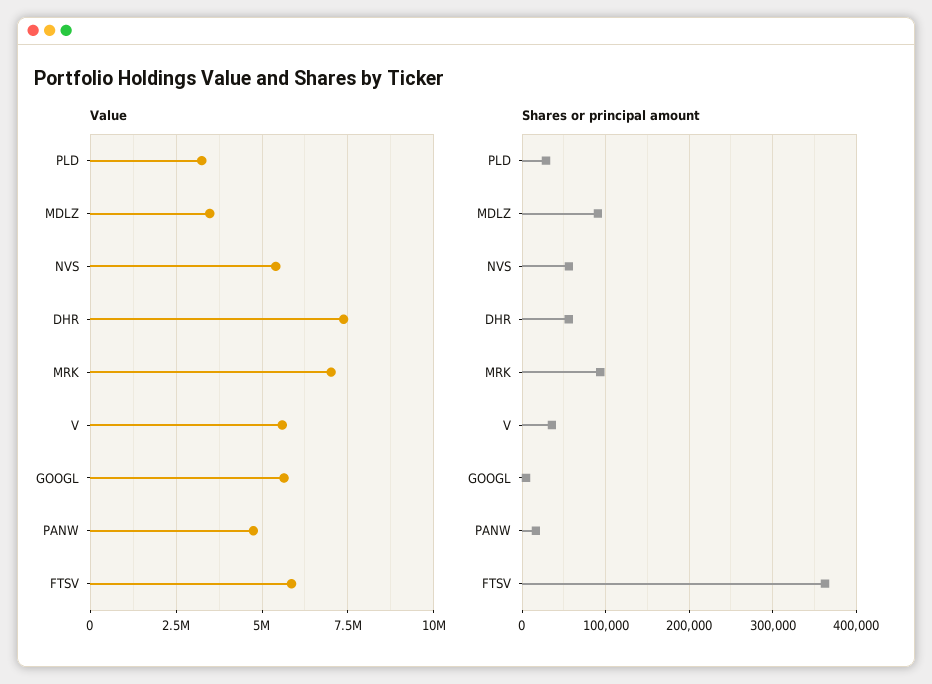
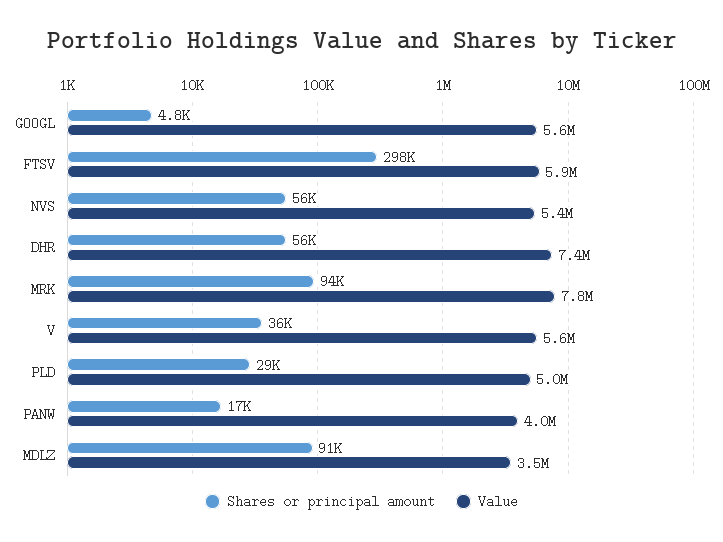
  {
    "Value": {
-     "PLD": 3250000,
+     "PLD": 5000000,
      "MDLZ": 3500000,
      "NVS": 5400000,
      "DHR": 7400000,
-     "MRK": 7000000,
+     "MRK": 7800000,
      "V": 5600000,
      "GOOGL": 5600000,
-     "PANW": 4750000,
+     "PANW": 4000000,
      "FTSV": 5900000
    },
    "Shares or principal amount": {
      "PLD": 29000,
      "MDLZ": 91000,
      "NVS": 56000,
      "DHR": 56000,
      "MRK": 94000,
      "V": 36000,
      "GOOGL": 4800,
      "PANW": 17000,
-     "FTSV": 360000
+     "FTSV": 298000
    }
  }

